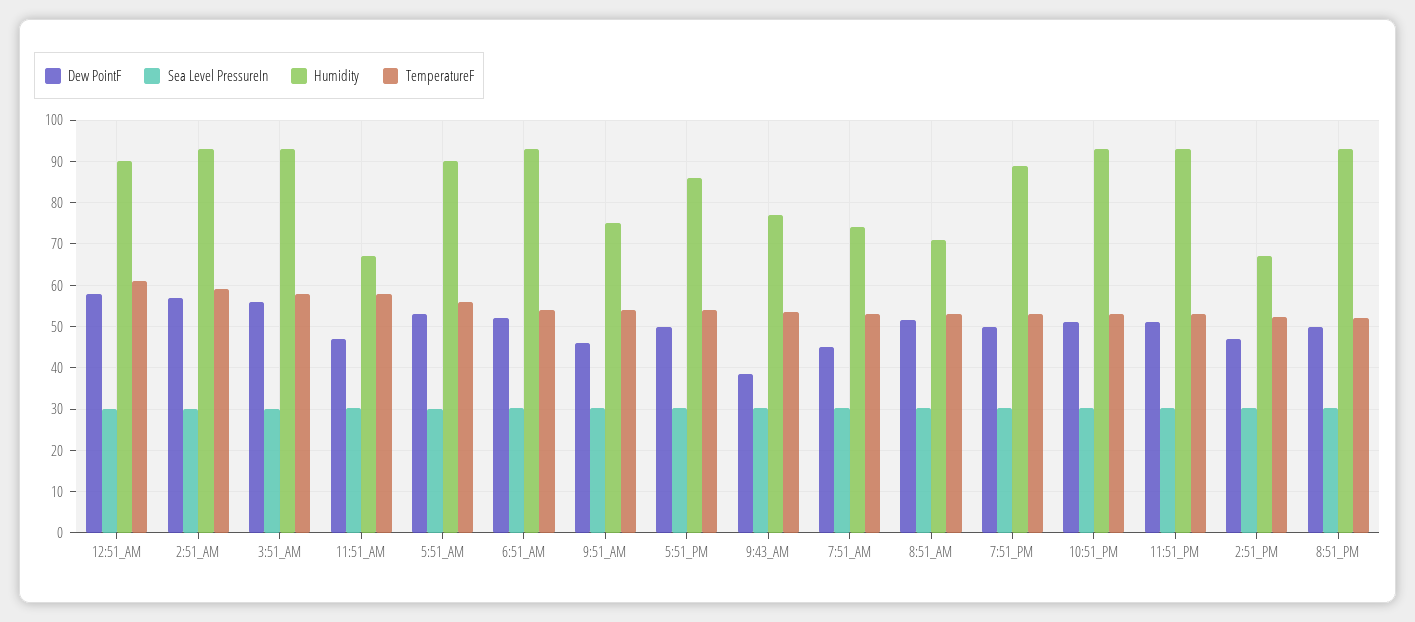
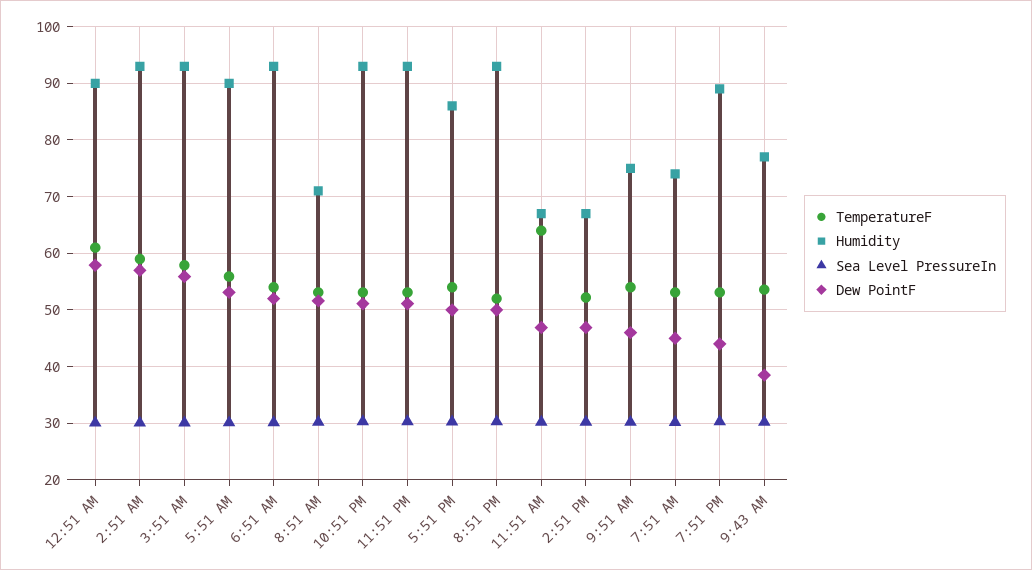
  {
    "Dew PointF": {
      "12:51_AM": 58,
      "2:51_AM": 58,
      "3:51_AM": 56,
      "11:51_AM": 46,
      "5:51_AM": 54,
      "6:51_AM": 52,
      "9:51_AM": 46,
      "5:51_PM": 50,
      "9:43_AM": 38,
      "7:51_AM": 46,
      "8:51_AM": 52,
-     "7:51_PM": 50,
+     "7:51_PM": 44,
      "10:51_PM": 52,
      "11:51_PM": 52,
      "2:51_PM": 46,
      "8:51_PM": 50
    },
    "Sea Level PressureIn": {
      "12:51_AM": 30,
      "2:51_AM": 30,
      "3:51_AM": 30,
      "11:51_AM": 30,
      "5:51_AM": 30,
      "6:51_AM": 30,
      "9:51_AM": 30,
      "5:51_PM": 30,
      "9:43_AM": 30,
      "7:51_AM": 30,
      "8:51_AM": 30,
      "7:51_PM": 30,
      "10:51_PM": 30,
      "11:51_PM": 30,
      "2:51_PM": 30,
      "8:51_PM": 30
    },
    "Humidity": {
      "12:51_AM": 90,
      "2:51_AM": 94,
      "3:51_AM": 94,
      "11:51_AM": 68,
      "5:51_AM": 90,
      "6:51_AM": 94,
      "9:51_AM": 76,
      "5:51_PM": 86,
      "9:43_AM": 78,
      "7:51_AM": 74,
      "8:51_AM": 72,
      "7:51_PM": 90,
      "10:51_PM": 94,
      "11:51_PM": 94,
      "2:51_PM": 68,
      "8:51_PM": 94
    },
    "TemperatureF": {
      "12:51_AM": 62,
      "2:51_AM": 60,
      "3:51_AM": 58,
-     "11:51_AM": 58,
+     "11:51_AM": 64,
      "5:51_AM": 56,
      "6:51_AM": 54,
      "9:51_AM": 54,
      "5:51_PM": 54,
      "9:43_AM": 54,
      "7:51_AM": 54,
      "8:51_AM": 54,
      "7:51_PM": 54,
      "10:51_PM": 54,
      "11:51_PM": 54,
      "2:51_PM": 52,
      "8:51_PM": 52
    }
  }

